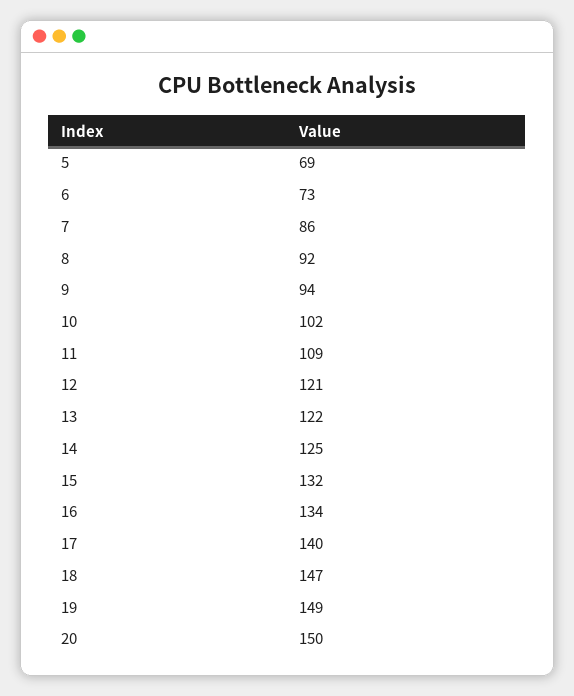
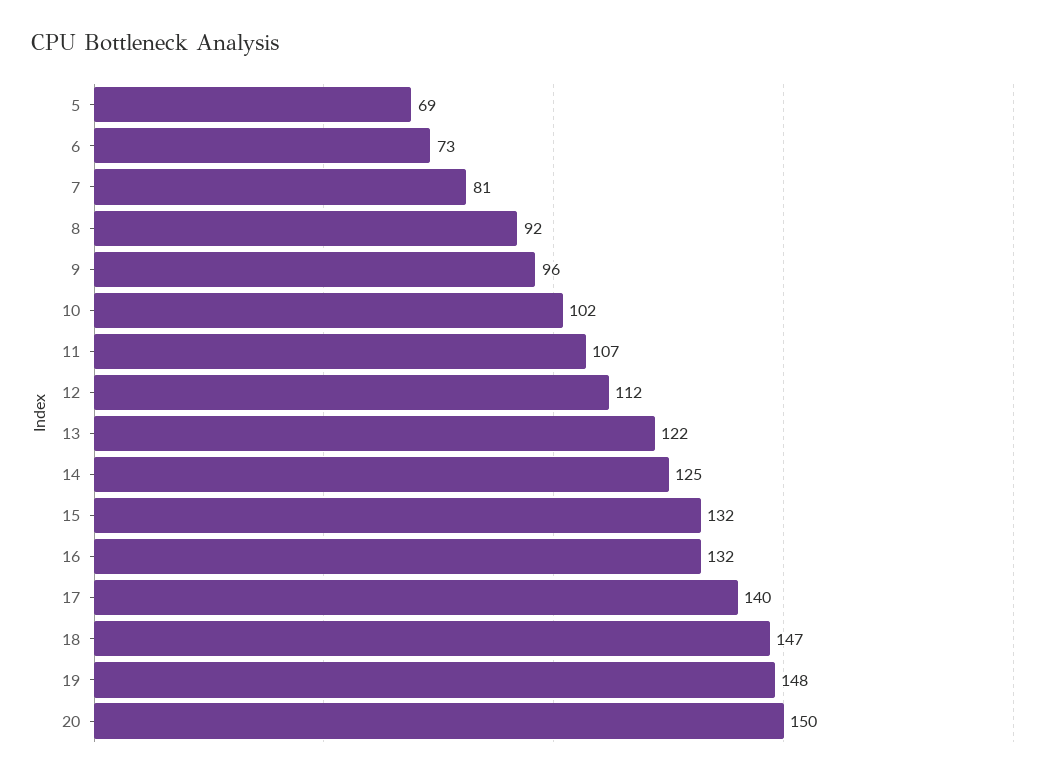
  {
    "5": 69,
    "6": 73,
-   "7": 86,
+   "7": 81,
    "8": 92,
-   "9": 94,
+   "9": 96,
    "10": 102,
-   "11": 109,
+   "11": 107,
-   "12": 121,
+   "12": 112,
    "13": 122,
    "14": 125,
    "15": 132,
-   "16": 134,
+   "16": 132,
    "17": 140,
    "18": 147,
-   "19": 149,
+   "19": 148,
    "20": 150
  }

